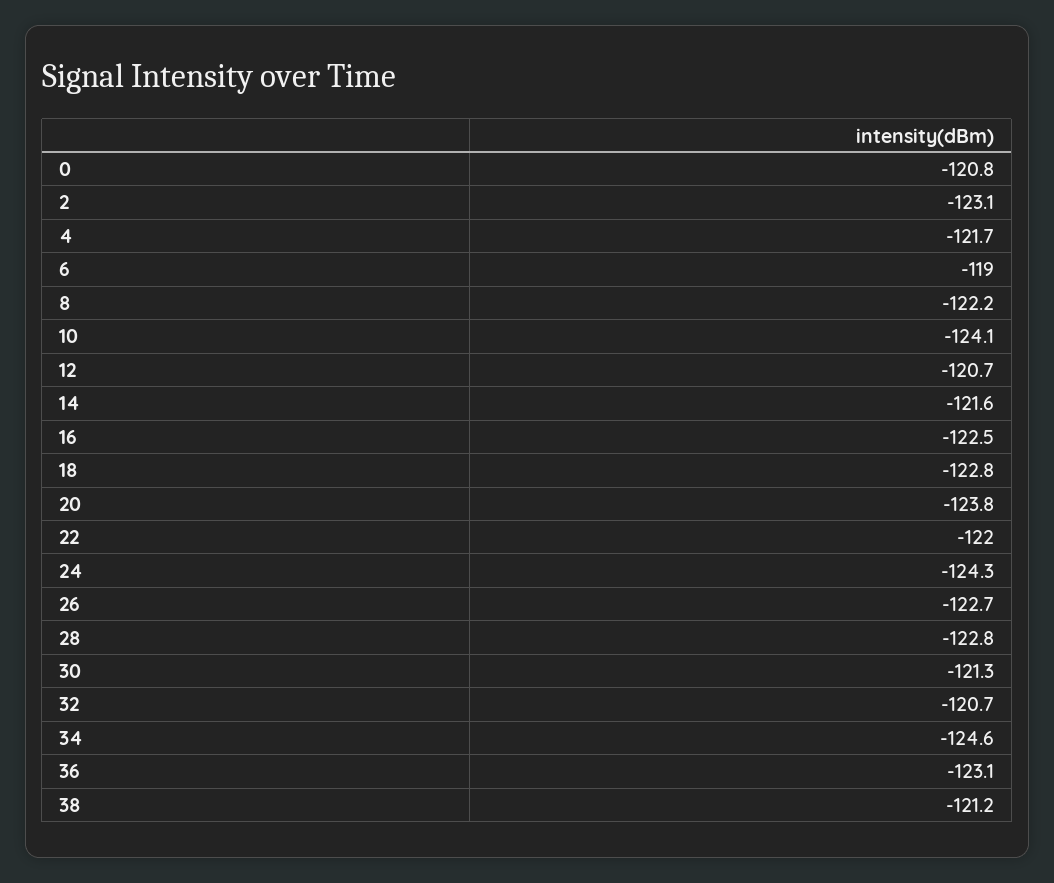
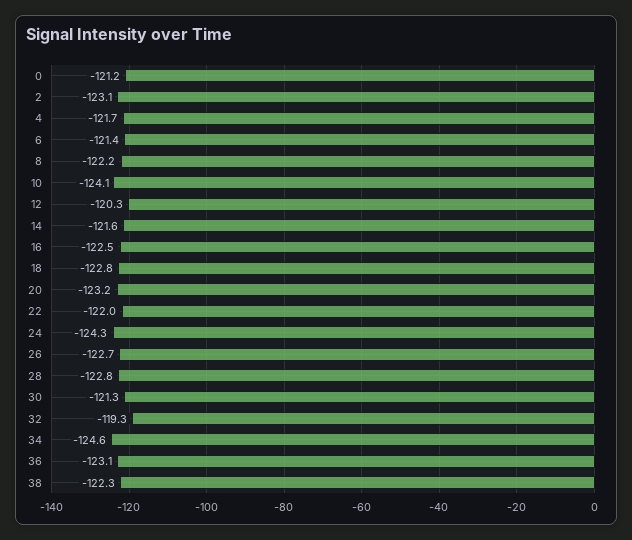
  {
-   "0": -120.8,
+   "0": -121.2,
    "2": -123.1,
    "4": -121.7,
-   "6": -119,
+   "6": -121.4,
    "8": -122.2,
    "10": -124.1,
-   "12": -120.7,
+   "12": -120.3,
    "14": -121.6,
    "16": -122.5,
    "18": -122.8,
-   "20": -123.8,
+   "20": -123.2,
    "22": -122,
    "24": -124.3,
    "26": -122.7,
    "28": -122.8,
    "30": -121.3,
-   "32": -120.7,
+   "32": -119.3,
    "34": -124.6,
    "36": -123.1,
-   "38": -121.2
+   "38": -122.3
  }

